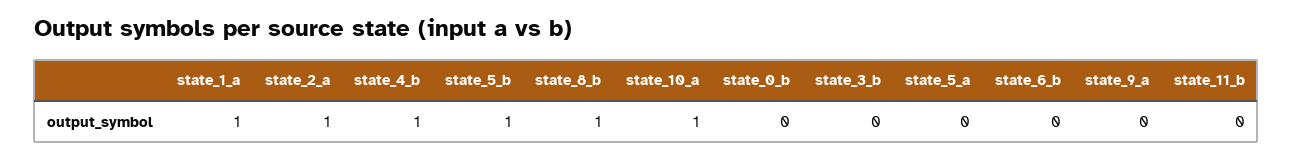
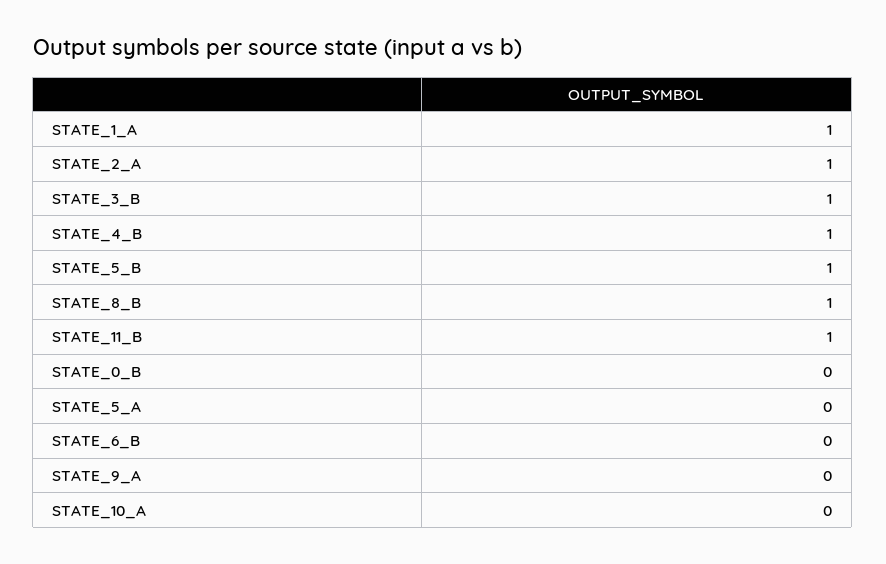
  {
    "state_1_a": 1,
    "state_2_a": 1,
    "state_4_b": 1,
    "state_5_b": 1,
    "state_8_b": 1,
-   "state_10_a": 1,
+   "state_10_a": 0,
    "state_0_b": 0,
-   "state_3_b": 0,
+   "state_3_b": 1,
    "state_5_a": 0,
    "state_6_b": 0,
    "state_9_a": 0,
-   "state_11_b": 0
+   "state_11_b": 1
  }

